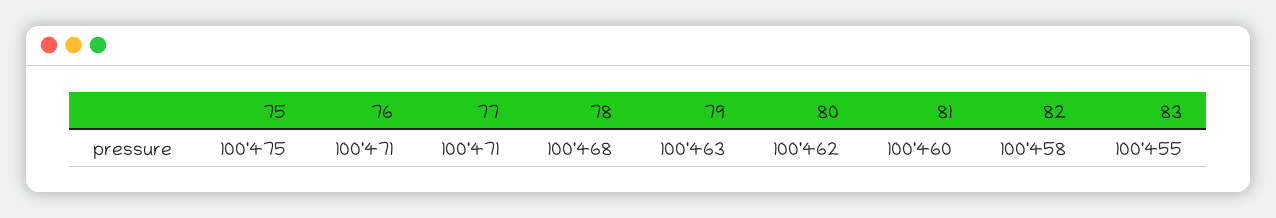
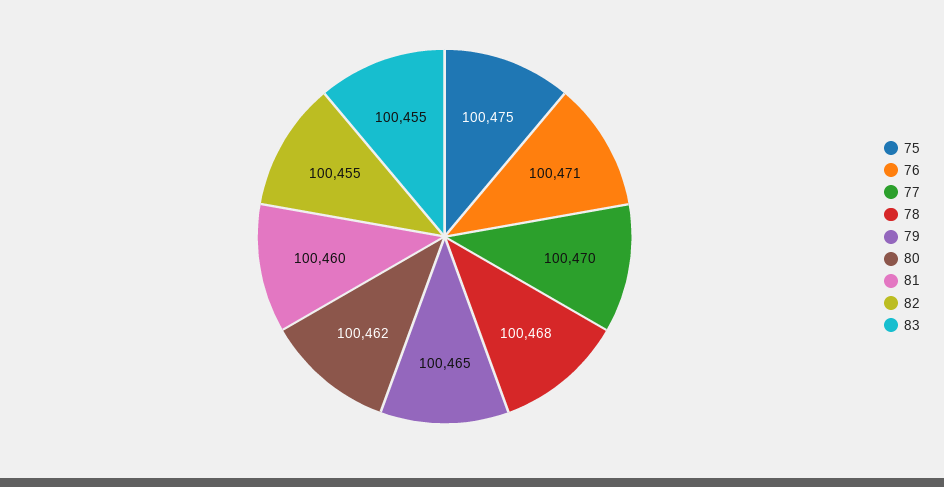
  {
    "75": 100475,
    "76": 100471,
-   "77": 100471,
+   "77": 100470,
    "78": 100468,
-   "79": 100463,
+   "79": 100465,
    "80": 100462,
    "81": 100460,
-   "82": 100458,
+   "82": 100455,
    "83": 100455
  }

